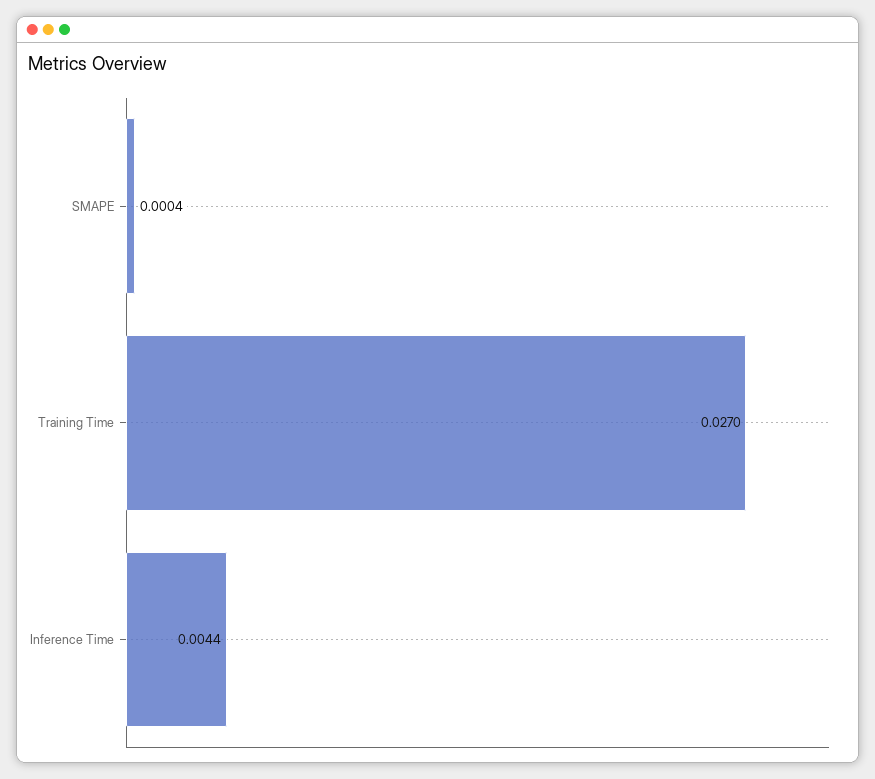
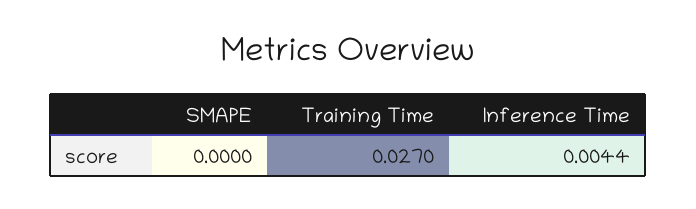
  {
-   "SMAPE": 0.0004,
+   "SMAPE": 0,
    "Training Time": 0.027,
    "Inference Time": 0.0044
  }

